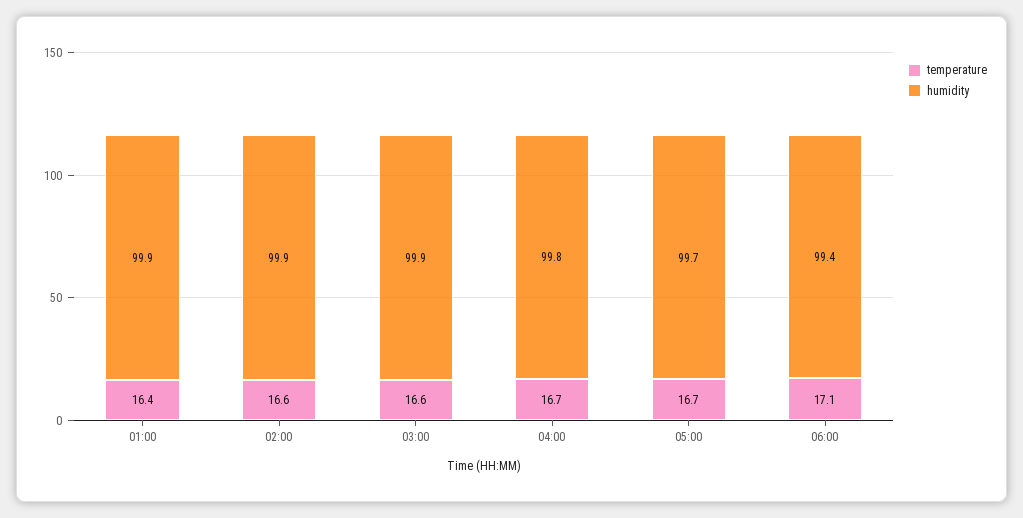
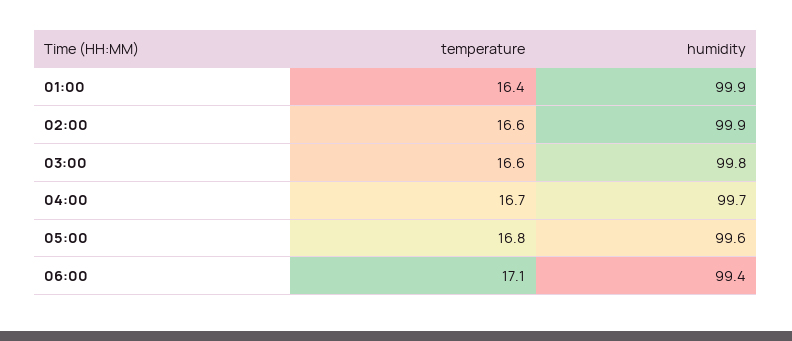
  {
    "temperature": {
      "01:00": 16.4,
      "02:00": 16.6,
      "03:00": 16.6,
      "04:00": 16.7,
-     "05:00": 16.7,
+     "05:00": 16.8,
      "06:00": 17.1
    },
    "humidity": {
      "01:00": 99.9,
      "02:00": 99.9,
-     "03:00": 99.9,
+     "03:00": 99.8,
-     "04:00": 99.8,
+     "04:00": 99.7,
-     "05:00": 99.7,
+     "05:00": 99.6,
      "06:00": 99.4
    }
  }

